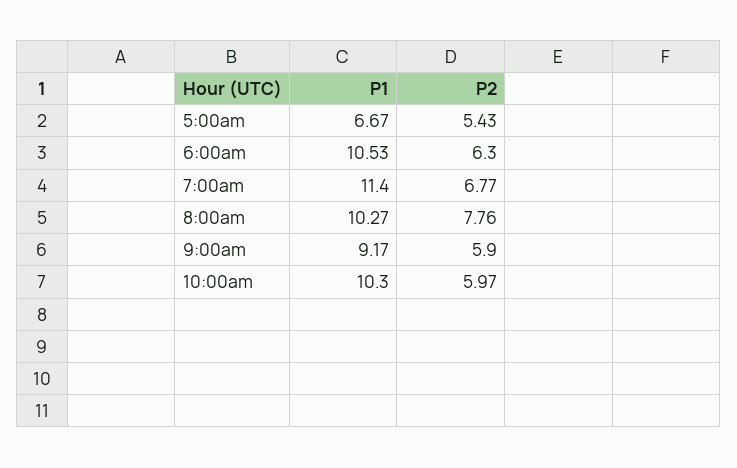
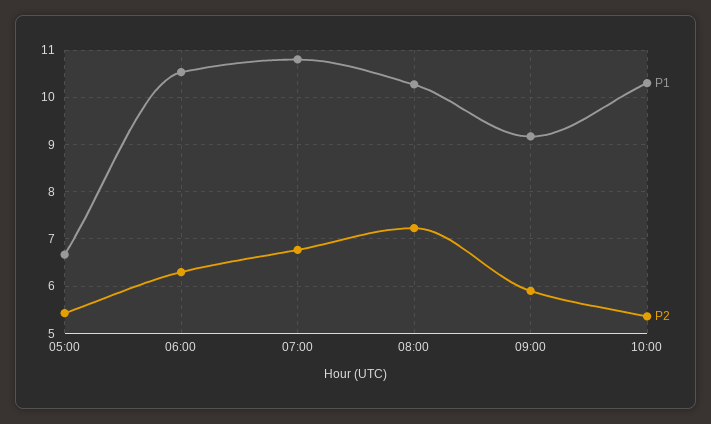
  {
    "P1": {
      "5:00am": 6.67,
      "6:00am": 10.53,
-     "7:00am": 11.4,
+     "7:00am": 10.8,
      "8:00am": 10.27,
      "9:00am": 9.17,
      "10:00am": 10.3
    },
    "P2": {
      "5:00am": 5.43,
      "6:00am": 6.3,
      "7:00am": 6.77,
-     "8:00am": 7.76,
+     "8:00am": 7.2,
      "9:00am": 5.9,
-     "10:00am": 5.97
+     "10:00am": 5.4
    }
  }

